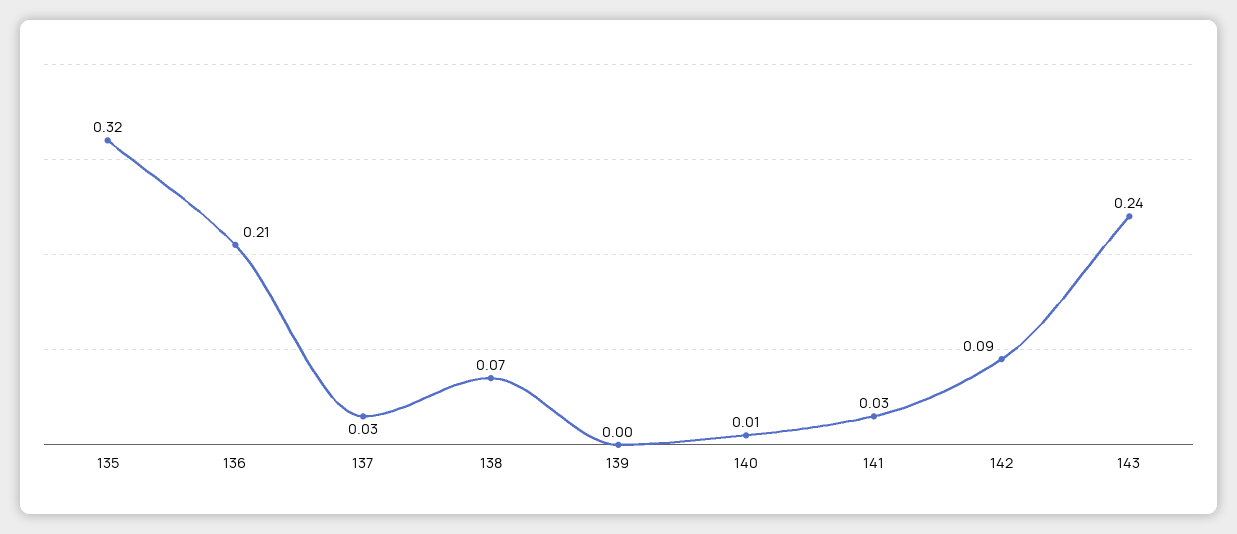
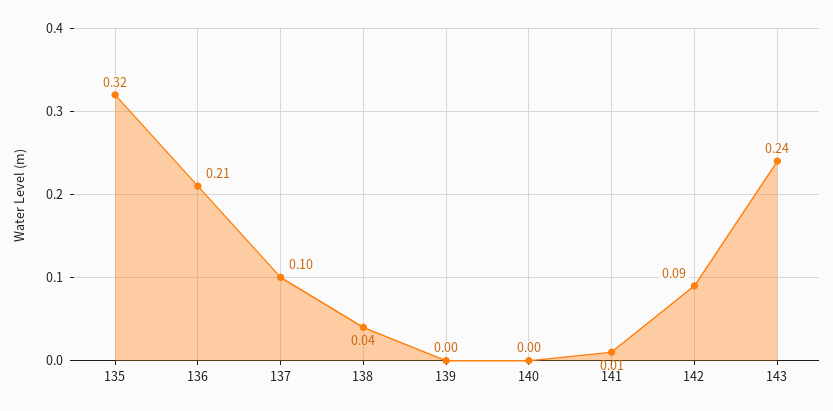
  {
    "135": 0.32,
    "136": 0.21,
-   "137": 0.03,
+   "137": 0.1,
-   "138": 0.07,
+   "138": 0.04,
    "139": 0,
-   "140": 0.01,
+   "140": 0,
-   "141": 0.03,
+   "141": 0.01,
    "142": 0.09,
    "143": 0.24
  }

